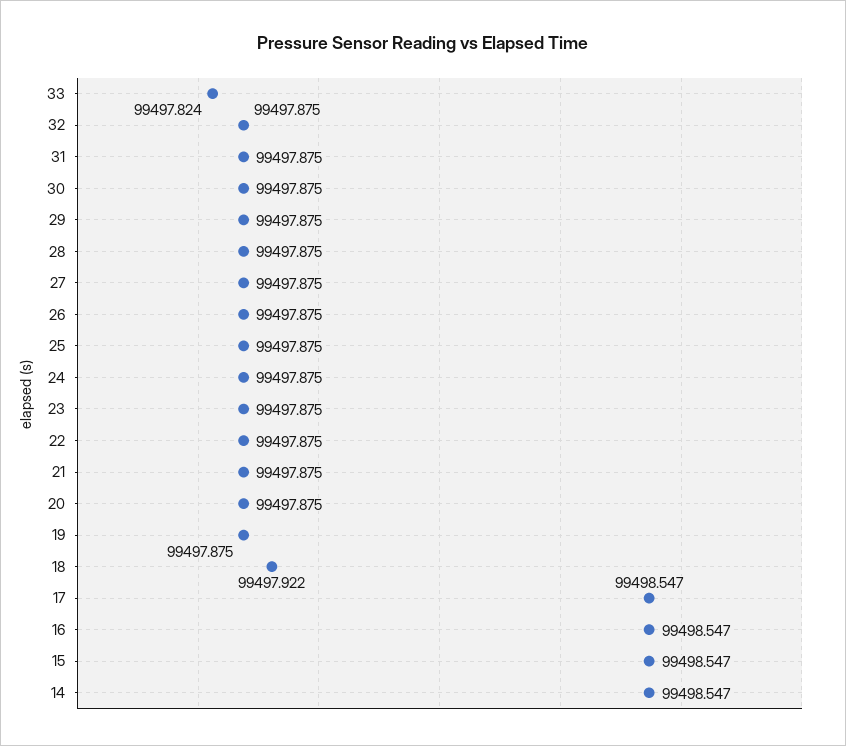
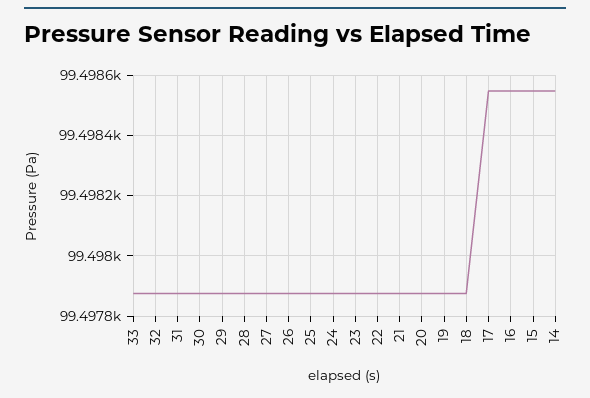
  {
-   "33": 99497.824,
+   "33": 99497.88,
    "32": 99497.875,
    "31": 99497.875,
    "30": 99497.875,
    "29": 99497.875,
    "28": 99497.875,
    "27": 99497.875,
    "26": 99497.875,
    "25": 99497.875,
    "24": 99497.875,
    "23": 99497.875,
    "22": 99497.875,
    "21": 99497.875,
    "20": 99497.875,
    "19": 99497.875,
-   "18": 99497.922,
+   "18": 99497.88,
    "17": 99498.547,
    "16": 99498.547,
    "15": 99498.547,
    "14": 99498.547
  }

